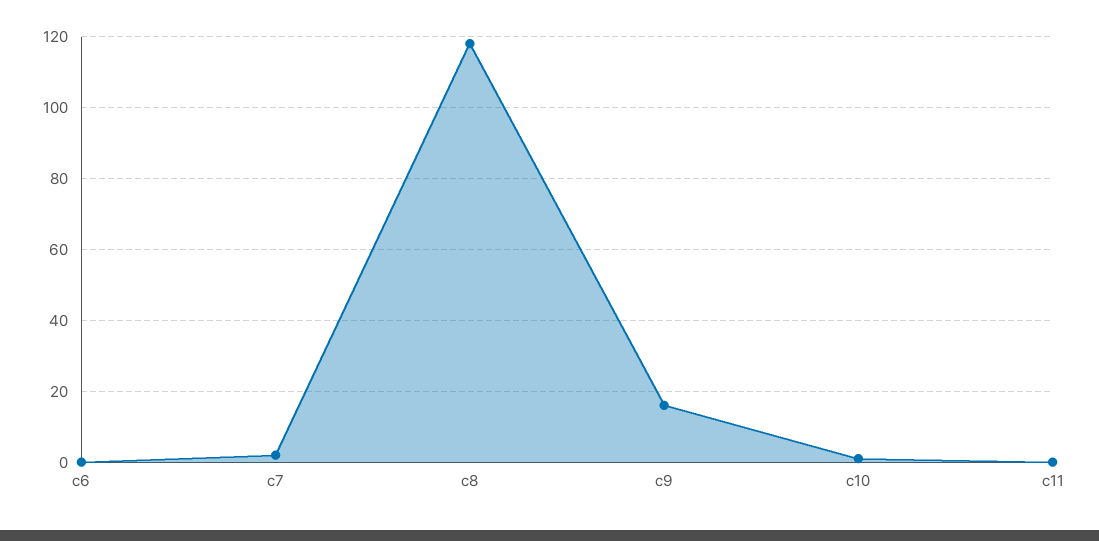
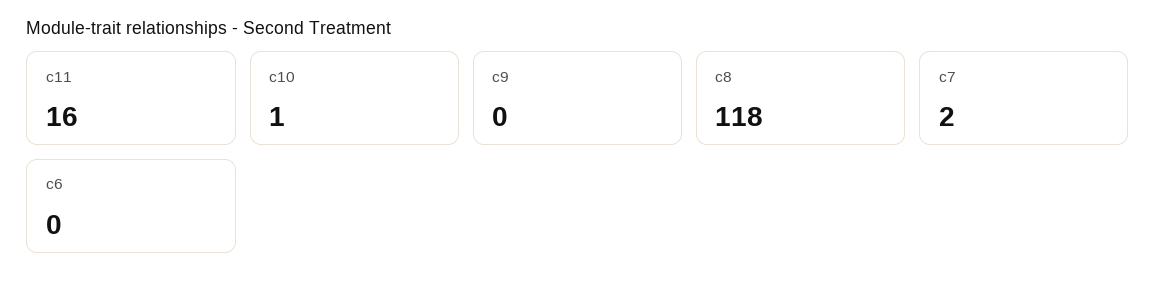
  {
    "c6": 0,
    "c7": 2,
    "c8": 118,
-   "c9": 15,
+   "c9": 0,
    "c10": 1,
-   "c11": 0
+   "c11": 16
  }

